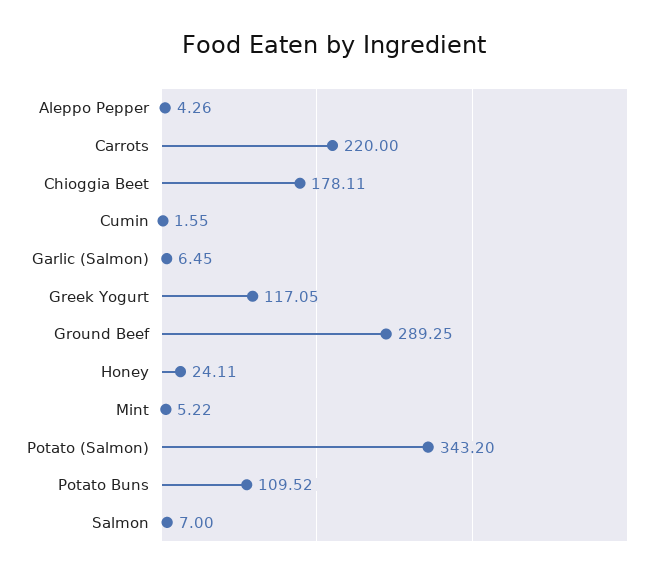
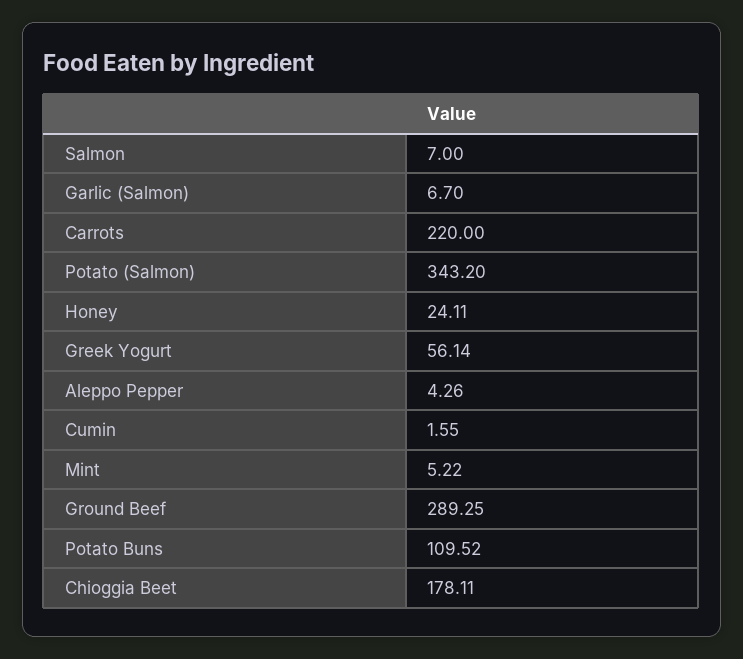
  {
    "Aleppo Pepper": 4.26,
    "Carrots": 220,
    "Chioggia Beet": 178.11,
    "Cumin": 1.55,
-   "Garlic (Salmon)": 6.45,
+   "Garlic (Salmon)": 6.7,
-   "Greek Yogurt": 117.05,
+   "Greek Yogurt": 56.14,
    "Ground Beef": 289.25,
    "Honey": 24.11,
    "Mint": 5.22,
    "Potato (Salmon)": 343.2,
    "Potato Buns": 109.52,
    "Salmon": 7
  }

